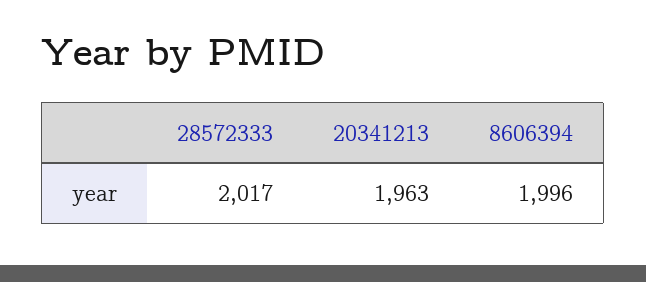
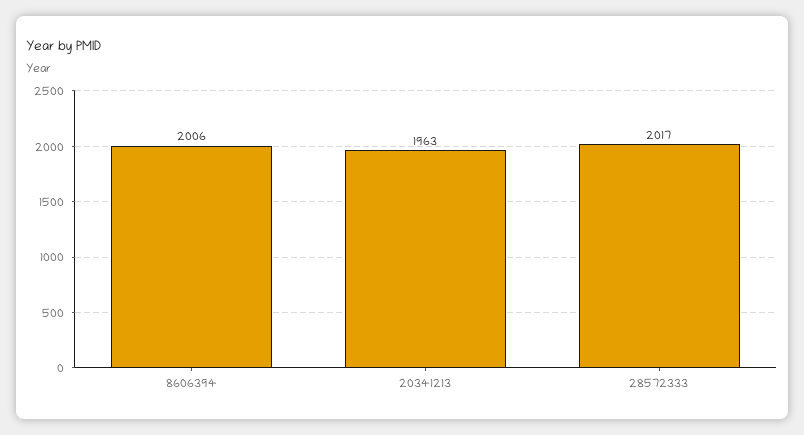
  {
    "28572333": 2017,
    "20341213": 1963,
-   "8606394": 1996
+   "8606394": 2006
  }

